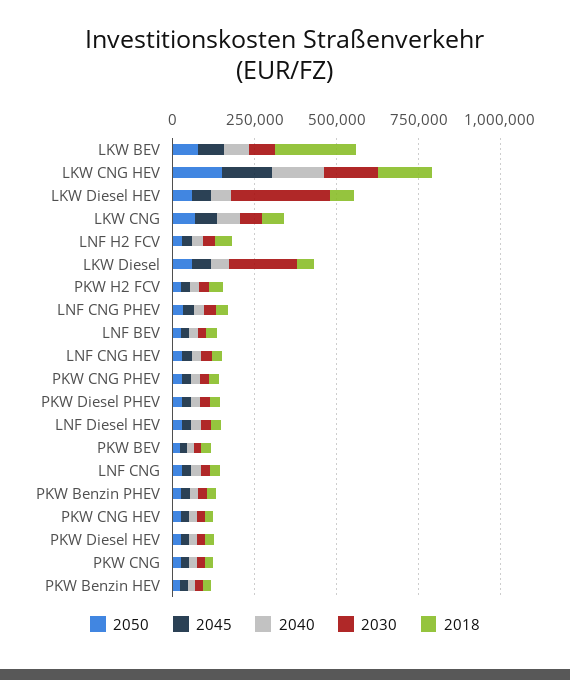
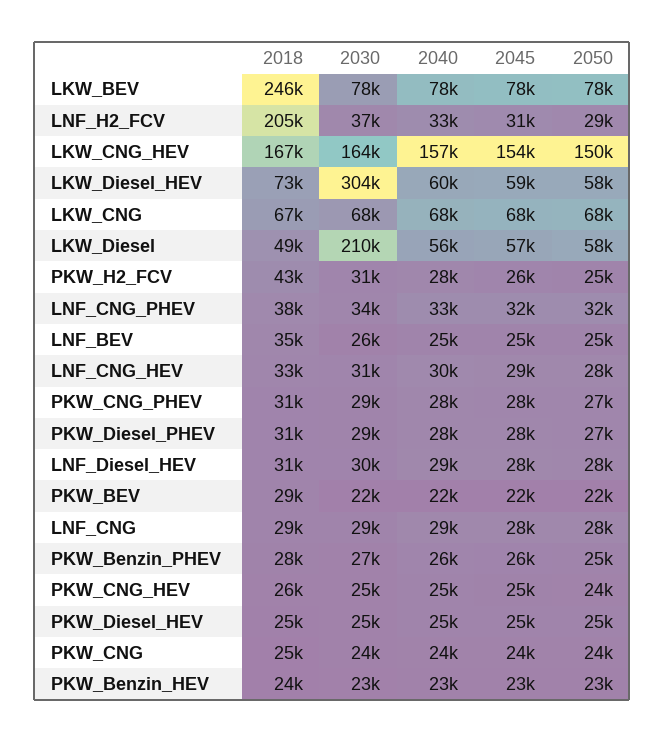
  {
    "2050": {
      "LKW BEV": 78000,
      "LKW CNG HEV": 150000,
      "LKW Diesel HEV": 58000,
      "LKW CNG": 68000,
      "LNF H2 FCV": 29000,
      "LKW Diesel": 58000,
      "PKW H2 FCV": 25000,
      "LNF CNG PHEV": 32000,
      "LNF BEV": 25000,
      "LNF CNG HEV": 28000,
      "PKW CNG PHEV": 27000,
      "PKW Diesel PHEV": 27000,
      "LNF Diesel HEV": 28000,
      "PKW BEV": 22000,
      "LNF CNG": 28000,
      "PKW Benzin PHEV": 25000,
      "PKW CNG HEV": 24000,
      "PKW Diesel HEV": 25000,
      "PKW CNG": 24000,
      "PKW Benzin HEV": 23000
    },
    "2045": {
      "LKW BEV": 78000,
      "LKW CNG HEV": 154000,
      "LKW Diesel HEV": 59000,
      "LKW CNG": 68000,
      "LNF H2 FCV": 31000,
      "LKW Diesel": 57000,
      "PKW H2 FCV": 26000,
      "LNF CNG PHEV": 32000,
      "LNF BEV": 25000,
      "LNF CNG HEV": 29000,
      "PKW CNG PHEV": 28000,
      "PKW Diesel PHEV": 28000,
      "LNF Diesel HEV": 28000,
      "PKW BEV": 22000,
      "LNF CNG": 28000,
      "PKW Benzin PHEV": 26000,
      "PKW CNG HEV": 25000,
      "PKW Diesel HEV": 25000,
      "PKW CNG": 24000,
      "PKW Benzin HEV": 23000
    },
    "2040": {
      "LKW BEV": 78000,
      "LKW CNG HEV": 157000,
      "LKW Diesel HEV": 60000,
      "LKW CNG": 68000,
      "LNF H2 FCV": 33000,
      "LKW Diesel": 56000,
      "PKW H2 FCV": 28000,
      "LNF CNG PHEV": 33000,
      "LNF BEV": 25000,
      "LNF CNG HEV": 30000,
      "PKW CNG PHEV": 28000,
      "PKW Diesel PHEV": 28000,
      "LNF Diesel HEV": 29000,
      "PKW BEV": 22000,
      "LNF CNG": 29000,
      "PKW Benzin PHEV": 26000,
      "PKW CNG HEV": 25000,
      "PKW Diesel HEV": 25000,
      "PKW CNG": 24000,
      "PKW Benzin HEV": 23000
    },
    "2030": {
      "LKW BEV": 78000,
      "LKW CNG HEV": 164000,
      "LKW Diesel HEV": 304000,
      "LKW CNG": 68000,
      "LNF H2 FCV": 37000,
      "LKW Diesel": 210000,
      "PKW H2 FCV": 31000,
      "LNF CNG PHEV": 34000,
      "LNF BEV": 26000,
      "LNF CNG HEV": 31000,
      "PKW CNG PHEV": 29000,
      "PKW Diesel PHEV": 29000,
      "LNF Diesel HEV": 30000,
      "PKW BEV": 22000,
      "LNF CNG": 29000,
      "PKW Benzin PHEV": 27000,
      "PKW CNG HEV": 25000,
      "PKW Diesel HEV": 25000,
      "PKW CNG": 24000,
      "PKW Benzin HEV": 23000
    },
    "2018": {
      "LKW BEV": 246000,
      "LKW CNG HEV": 167000,
      "LKW Diesel HEV": 73000,
      "LKW CNG": 67000,
-     "LNF H2 FCV": 50000,
+     "LNF H2 FCV": 205000,
      "LKW Diesel": 49000,
      "PKW H2 FCV": 43000,
      "LNF CNG PHEV": 38000,
      "LNF BEV": 35000,
      "LNF CNG HEV": 33000,
      "PKW CNG PHEV": 31000,
      "PKW Diesel PHEV": 31000,
      "LNF Diesel HEV": 31000,
      "PKW BEV": 29000,
      "LNF CNG": 29000,
      "PKW Benzin PHEV": 28000,
      "PKW CNG HEV": 26000,
      "PKW Diesel HEV": 25000,
      "PKW CNG": 25000,
      "PKW Benzin HEV": 24000
    }
  }

